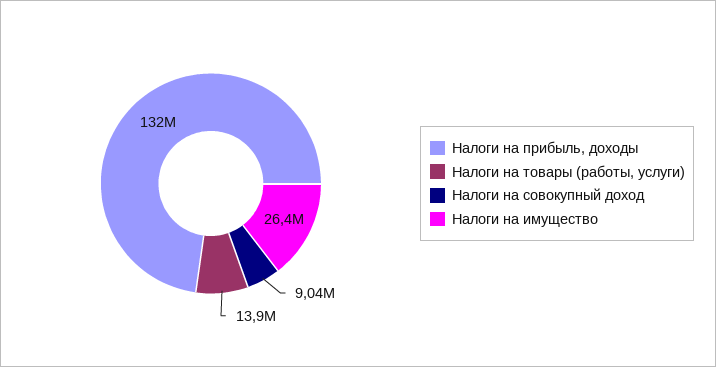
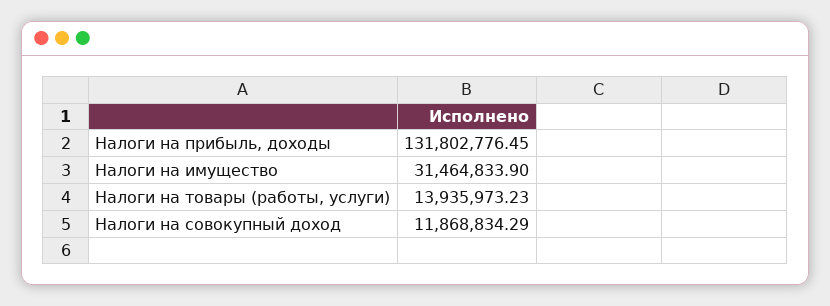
  {
    "Налоги на прибыль, доходы": 131802776.45,
    "Налоги на товары (работы, услуги)": 13935973.23,
-   "Налоги на совокупный доход": 9040000,
+   "Налоги на совокупный доход": 11868834.29,
-   "Налоги на имущество": 26400000
+   "Налоги на имущество": 31464833.9
  }

